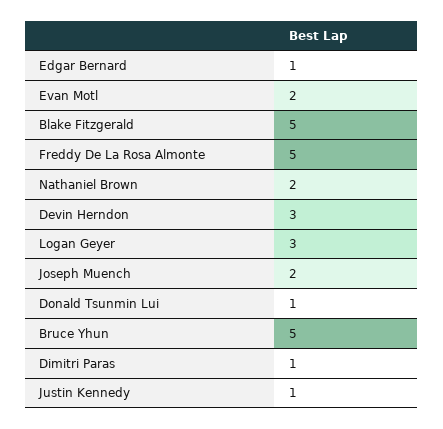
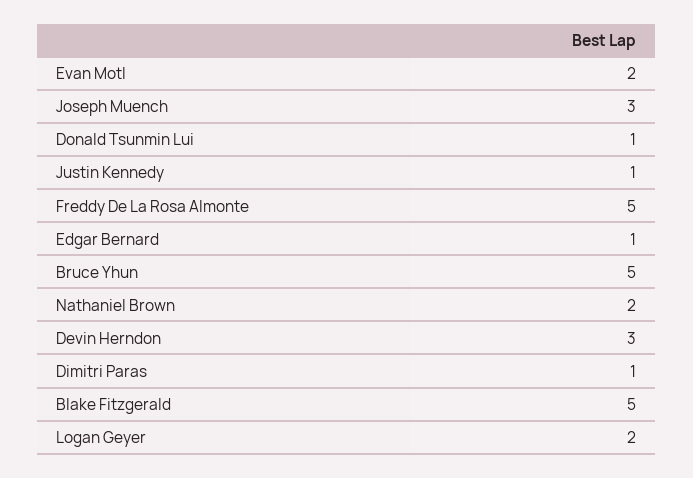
  {
    "Edgar Bernard": 1,
    "Evan Motl": 2,
    "Blake Fitzgerald": 5,
    "Freddy De La Rosa Almonte": 5,
    "Nathaniel Brown": 2,
    "Devin Herndon": 3,
-   "Logan Geyer": 3,
+   "Logan Geyer": 2,
-   "Joseph Muench": 2,
+   "Joseph Muench": 3,
    "Donald Tsunmin Lui": 1,
    "Bruce Yhun": 5,
    "Dimitri Paras": 1,
    "Justin Kennedy": 1
  }

